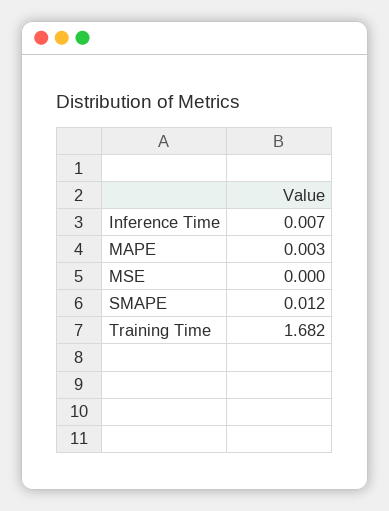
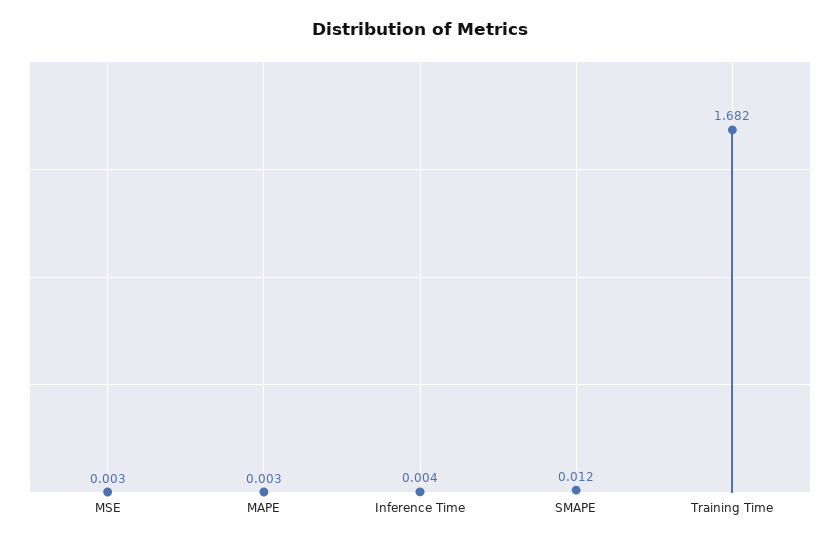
  {
-   "Inference Time": 0.007,
+   "Inference Time": 0.004,
    "MAPE": 0.003,
-   "MSE": 0,
+   "MSE": 0.003,
    "SMAPE": 0.012,
    "Training Time": 1.682
  }

